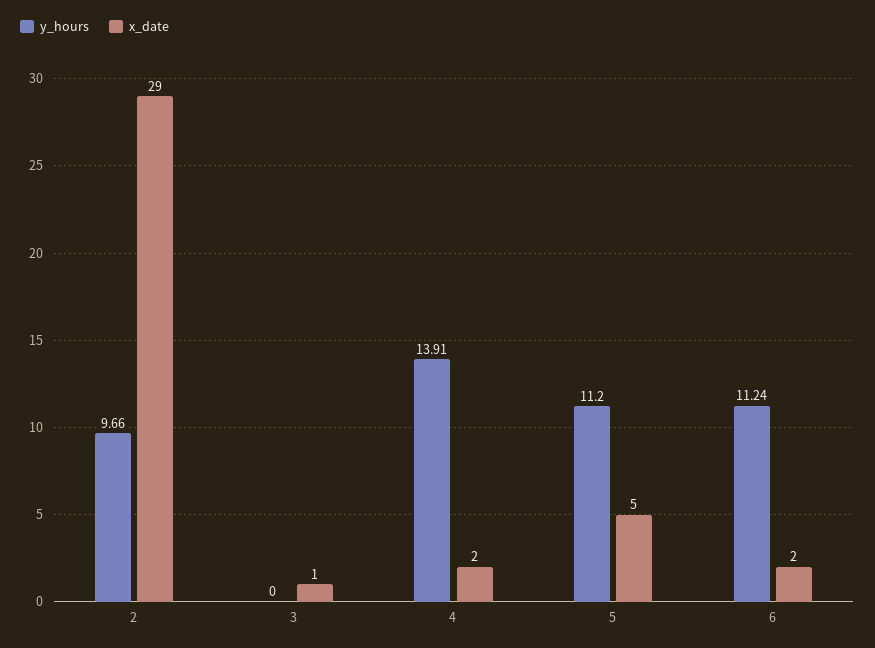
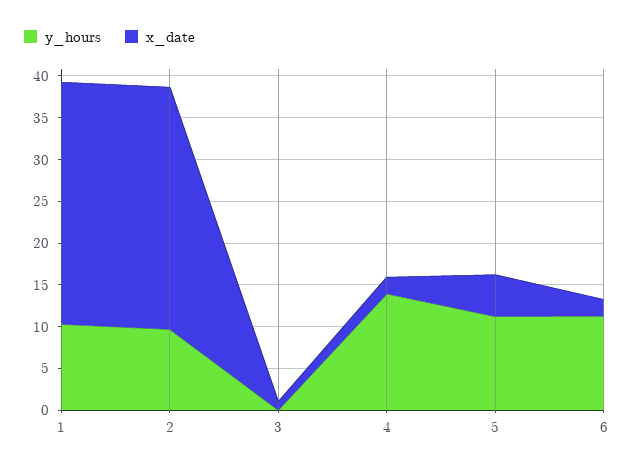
  {
    "y_hours": {
      "2": 9.66,
      "3": 0,
      "4": 13.91,
      "5": 11.2,
-     "6": 11.24
+     "6": 11.24,
+     "1": 10
    },
    "x_date": {
      "2": 29,
      "3": 1,
      "4": 2,
      "5": 5,
-     "6": 2
+     "6": 2,
+     "1": 29
    }
  }

